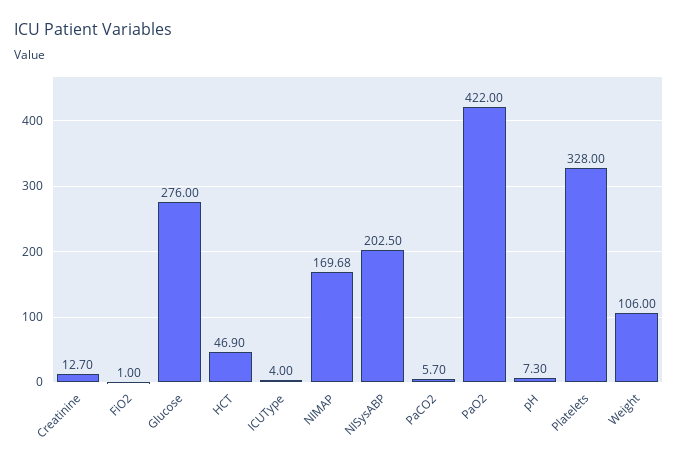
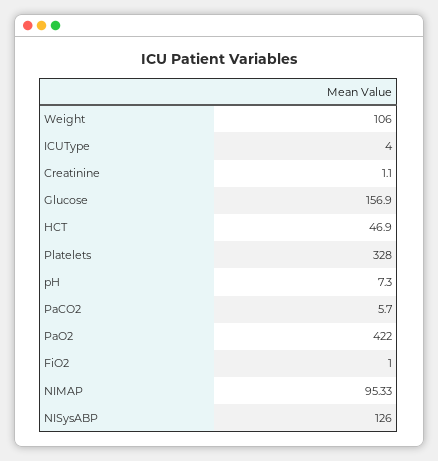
  {
-   "Creatinine": 12.7,
+   "Creatinine": 1.1,
    "FiO2": 1,
-   "Glucose": 276,
+   "Glucose": 156.9,
    "HCT": 46.9,
    "ICUType": 4,
-   "NIMAP": 169.68,
+   "NIMAP": 95.33,
-   "NISysABP": 202.5,
+   "NISysABP": 126,
    "PaCO2": 5.7,
    "PaO2": 422,
    "pH": 7.3,
    "Platelets": 328,
    "Weight": 106
  }

